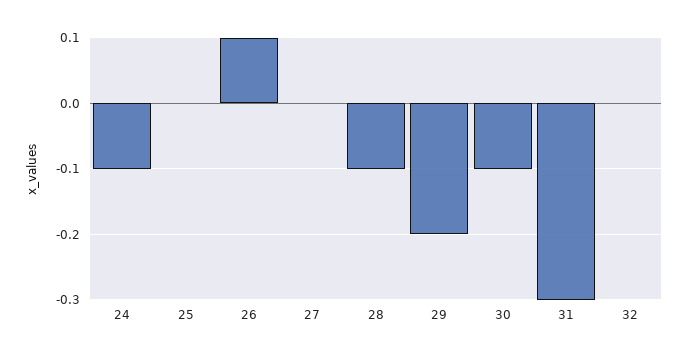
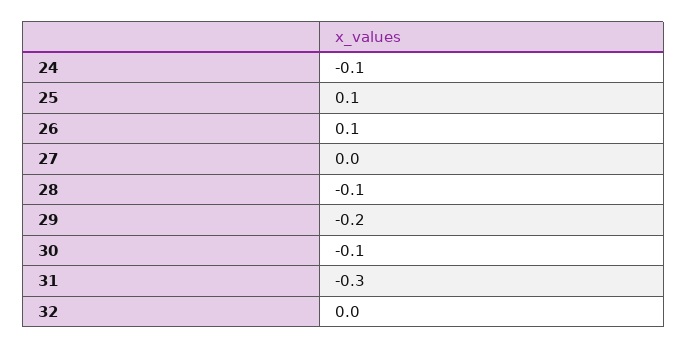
  {
    "24": -0.1,
-   "25": 0,
+   "25": 0.1,
    "26": 0.1,
    "27": 0,
    "28": -0.1,
    "29": -0.2,
    "30": -0.1,
    "31": -0.3,
    "32": 0
  }

